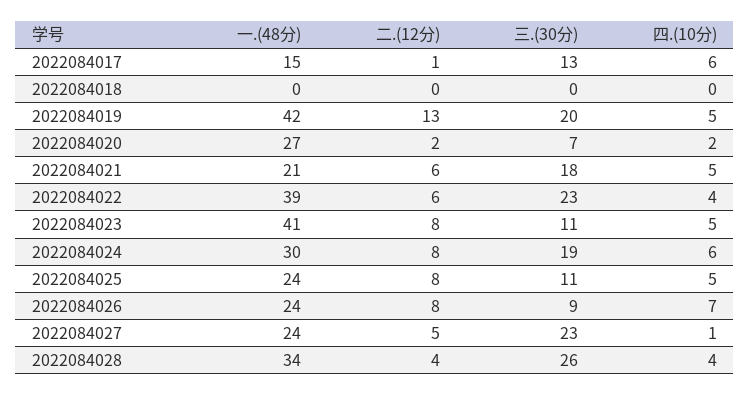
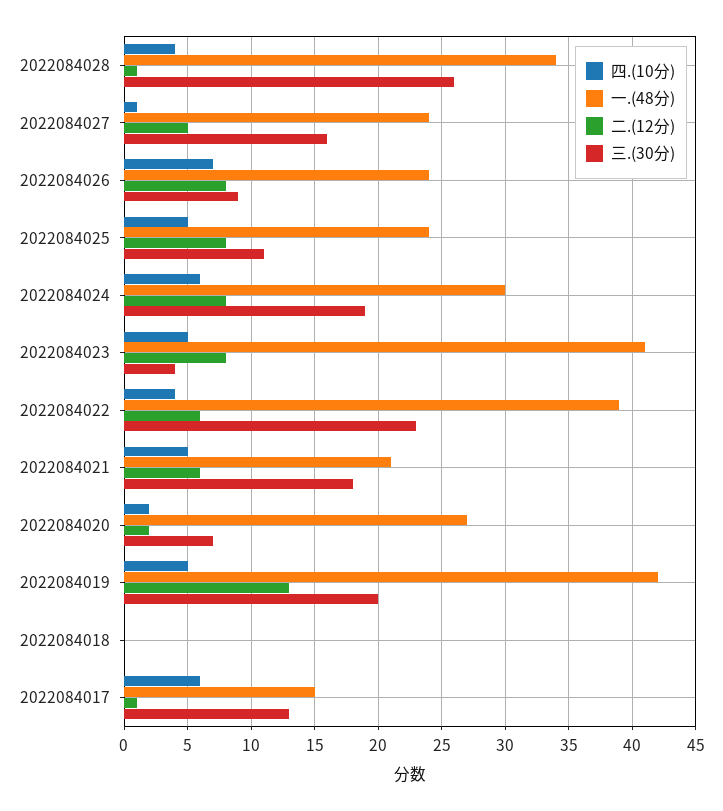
  {
    "一.(48分)": {
      "2022084017": 15,
      "2022084018": 0,
      "2022084019": 42,
      "2022084020": 27,
      "2022084021": 21,
      "2022084022": 39,
      "2022084023": 41,
      "2022084024": 30,
      "2022084025": 24,
      "2022084026": 24,
      "2022084027": 24,
      "2022084028": 34
    },
    "二.(12分)": {
      "2022084017": 1,
      "2022084018": 0,
      "2022084019": 13,
      "2022084020": 2,
      "2022084021": 6,
      "2022084022": 6,
      "2022084023": 8,
      "2022084024": 8,
      "2022084025": 8,
      "2022084026": 8,
      "2022084027": 5,
-     "2022084028": 4
+     "2022084028": 1
    },
    "三.(30分)": {
      "2022084017": 13,
      "2022084018": 0,
      "2022084019": 20,
      "2022084020": 7,
      "2022084021": 18,
      "2022084022": 23,
-     "2022084023": 11,
+     "2022084023": 4,
      "2022084024": 19,
      "2022084025": 11,
      "2022084026": 9,
-     "2022084027": 23,
+     "2022084027": 16,
      "2022084028": 26
    },
    "四.(10分)": {
      "2022084017": 6,
      "2022084018": 0,
      "2022084019": 5,
      "2022084020": 2,
      "2022084021": 5,
      "2022084022": 4,
      "2022084023": 5,
      "2022084024": 6,
      "2022084025": 5,
      "2022084026": 7,
      "2022084027": 1,
      "2022084028": 4
    }
  }

